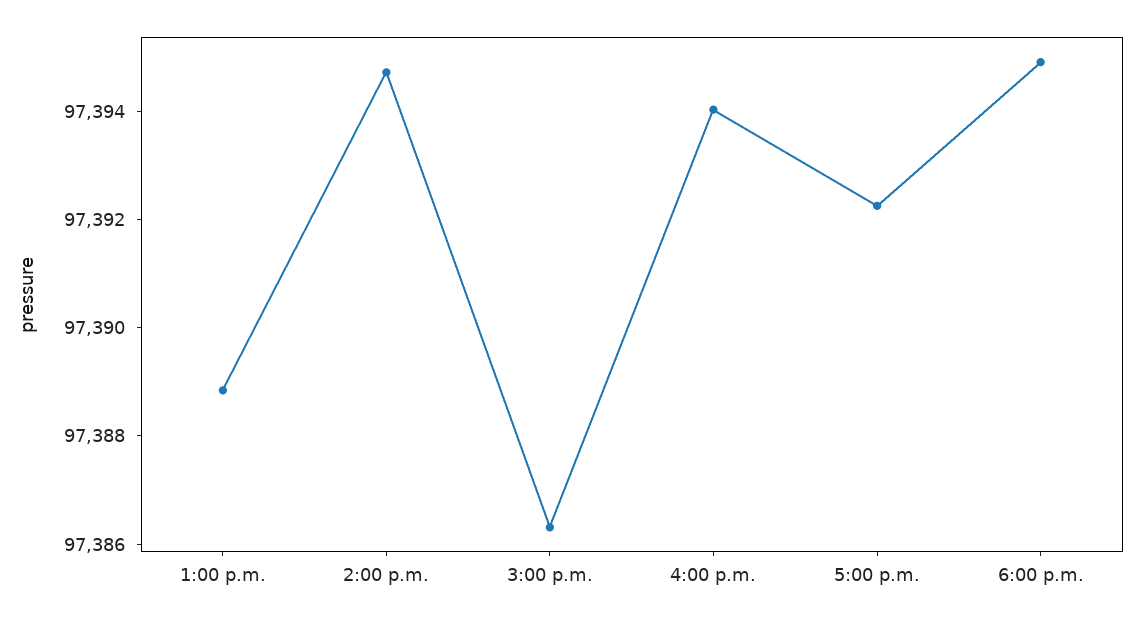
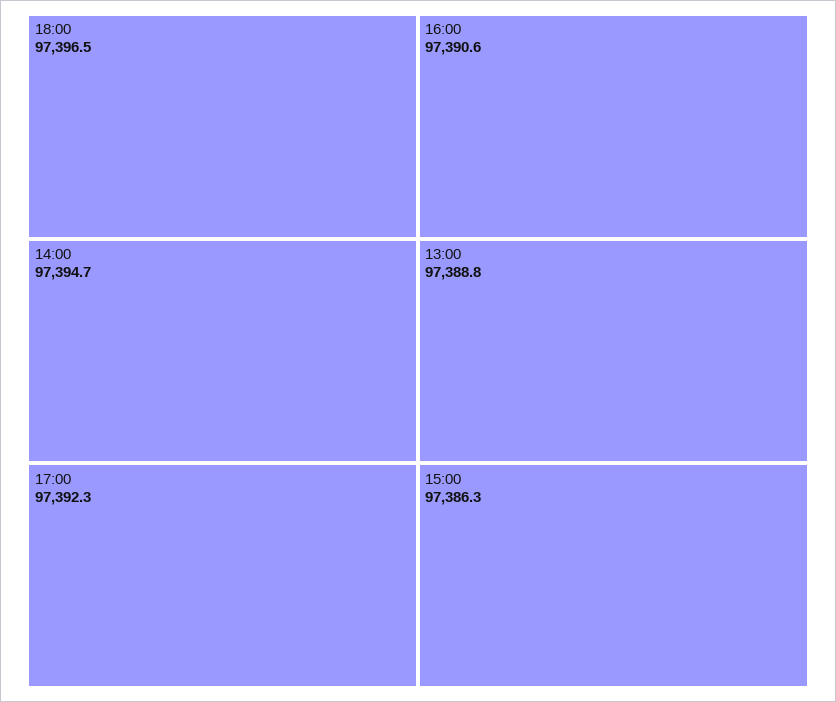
  {
    "1:00 p.m.": 97388.8,
    "2:00 p.m.": 97394.7,
    "3:00 p.m.": 97386.3,
-   "4:00 p.m.": 97394,
+   "4:00 p.m.": 97390.6,
    "5:00 p.m.": 97392.3,
-   "6:00 p.m.": 97395
+   "6:00 p.m.": 97396.5
  }

